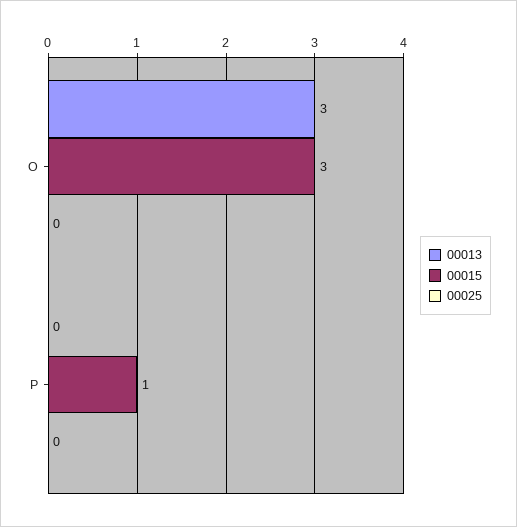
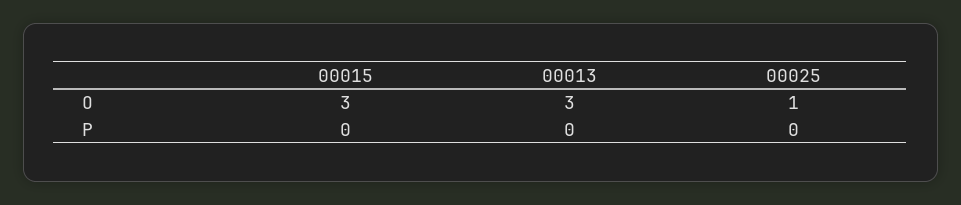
  {
    "00013": {
      "O": 3,
      "P": 0
    },
    "00015": {
      "O": 3,
-     "P": 1
+     "P": 0
    },
    "00025": {
-     "O": 0,
+     "O": 1,
      "P": 0
    }
  }

